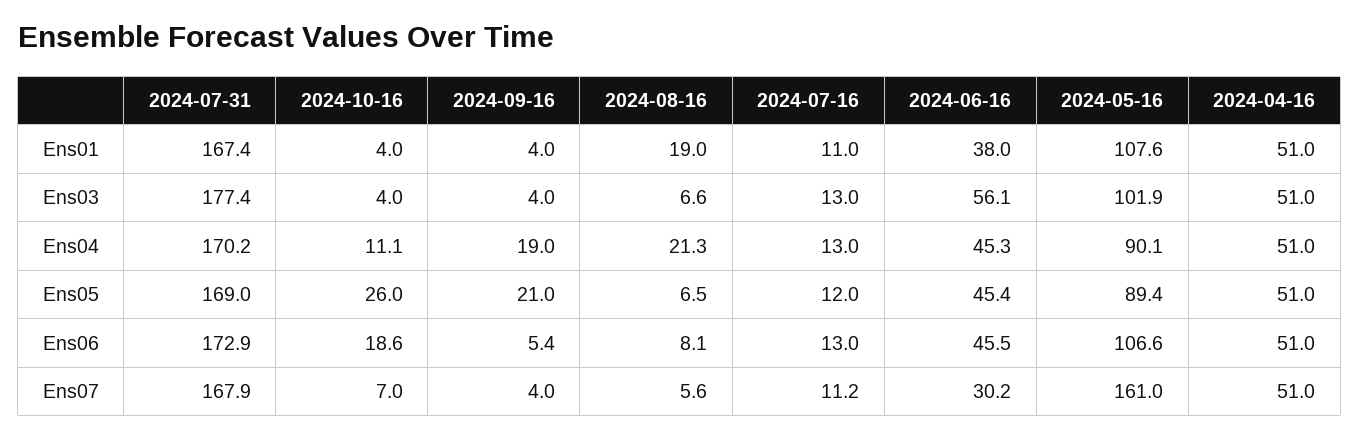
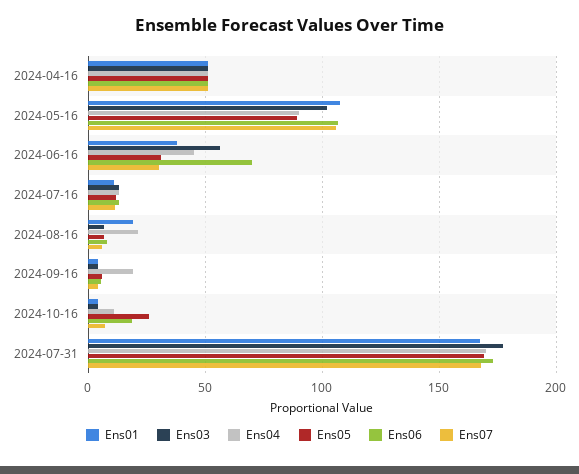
  {
    "Ens01": {
      "2024-07-31": 167.4,
      "2024-10-16": 4,
      "2024-09-16": 4,
      "2024-08-16": 19,
      "2024-07-16": 11,
      "2024-06-16": 38,
      "2024-05-16": 107.6,
      "2024-04-16": 51
    },
    "Ens03": {
      "2024-07-31": 177.4,
      "2024-10-16": 4,
      "2024-09-16": 4,
      "2024-08-16": 6.6,
      "2024-07-16": 13,
      "2024-06-16": 56.1,
      "2024-05-16": 101.9,
      "2024-04-16": 51
    },
    "Ens04": {
      "2024-07-31": 170.2,
      "2024-10-16": 11.1,
      "2024-09-16": 19,
      "2024-08-16": 21.3,
      "2024-07-16": 13,
      "2024-06-16": 45.3,
      "2024-05-16": 90.1,
      "2024-04-16": 51
    },
    "Ens05": {
      "2024-07-31": 169,
      "2024-10-16": 26,
-     "2024-09-16": 21,
+     "2024-09-16": 5,
      "2024-08-16": 6.5,
      "2024-07-16": 12,
-     "2024-06-16": 45.4,
+     "2024-06-16": 30,
      "2024-05-16": 89.4,
      "2024-04-16": 51
    },
    "Ens06": {
      "2024-07-31": 172.9,
      "2024-10-16": 18.6,
      "2024-09-16": 5.4,
      "2024-08-16": 8.1,
      "2024-07-16": 13,
-     "2024-06-16": 45.5,
+     "2024-06-16": 70,
      "2024-05-16": 106.6,
      "2024-04-16": 51
    },
    "Ens07": {
      "2024-07-31": 167.9,
      "2024-10-16": 7,
      "2024-09-16": 4,
      "2024-08-16": 5.6,
      "2024-07-16": 11.2,
      "2024-06-16": 30.2,
-     "2024-05-16": 161,
+     "2024-05-16": 105,
      "2024-04-16": 51
    }
  }

